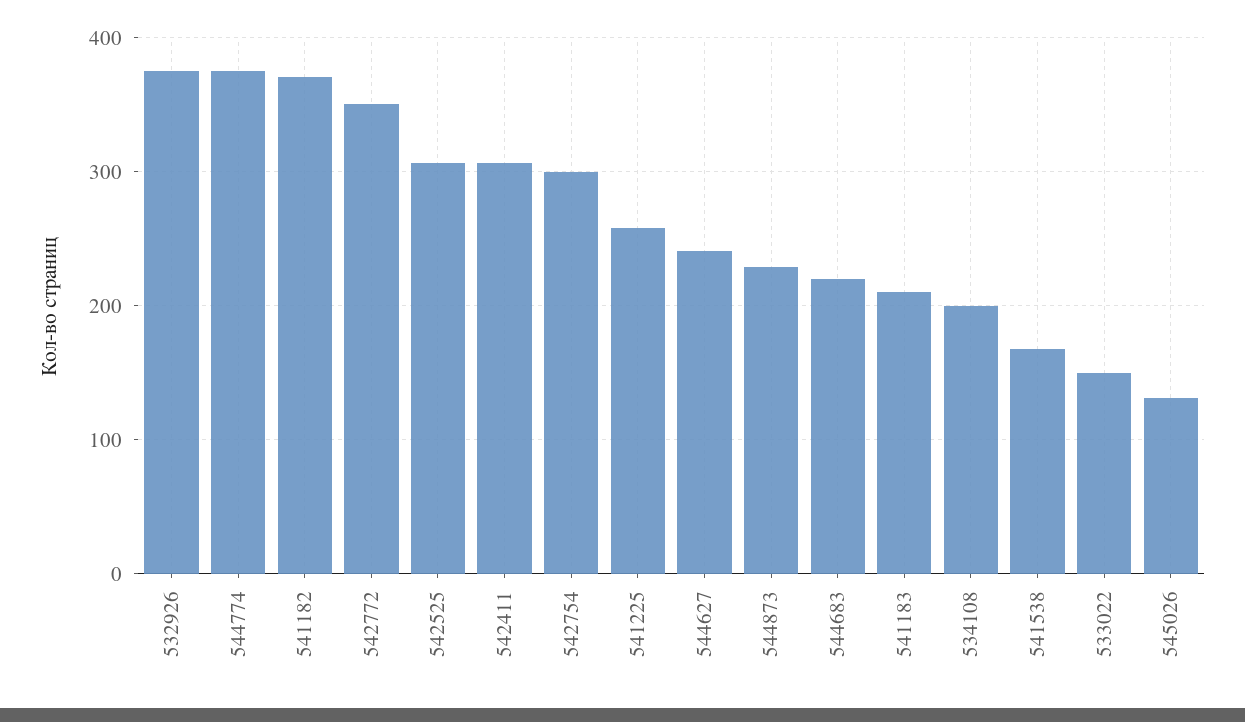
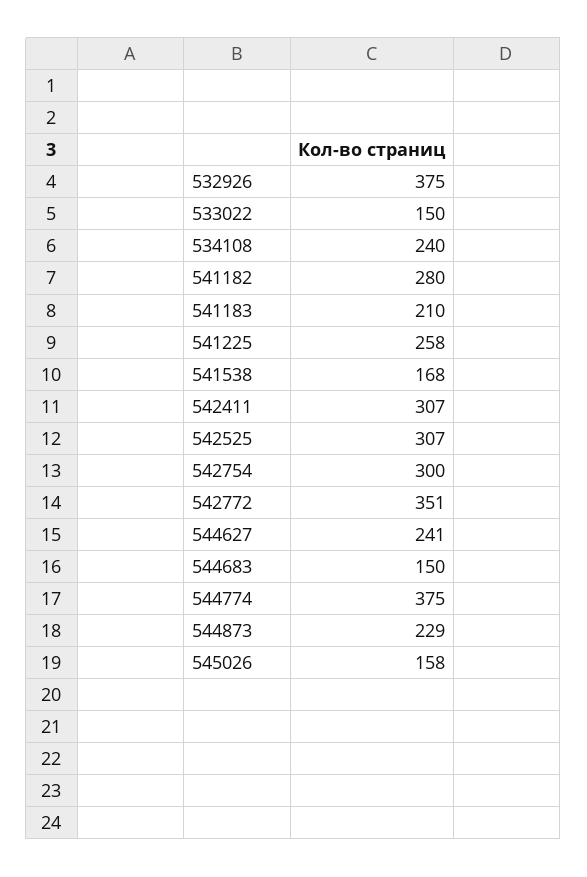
  {
    "532926": 375,
    "544774": 375,
-   "541182": 370,
+   "541182": 280,
    "542772": 351,
    "542525": 307,
    "542411": 307,
    "542754": 300,
    "541225": 258,
    "544627": 241,
    "544873": 229,
-   "544683": 220,
+   "544683": 150,
    "541183": 210,
-   "534108": 200,
+   "534108": 240,
    "541538": 168,
    "533022": 150,
-   "545026": 130
+   "545026": 158
  }

